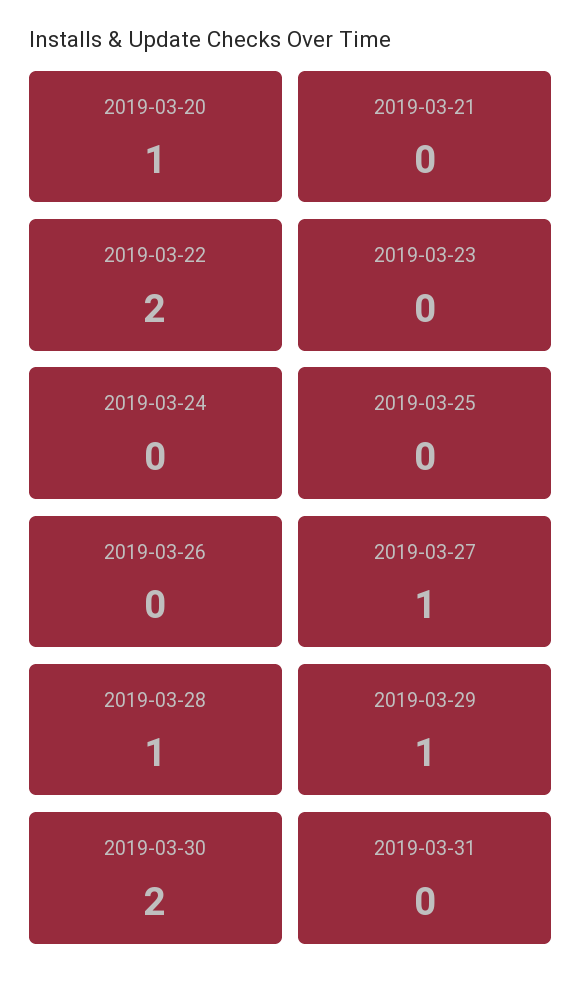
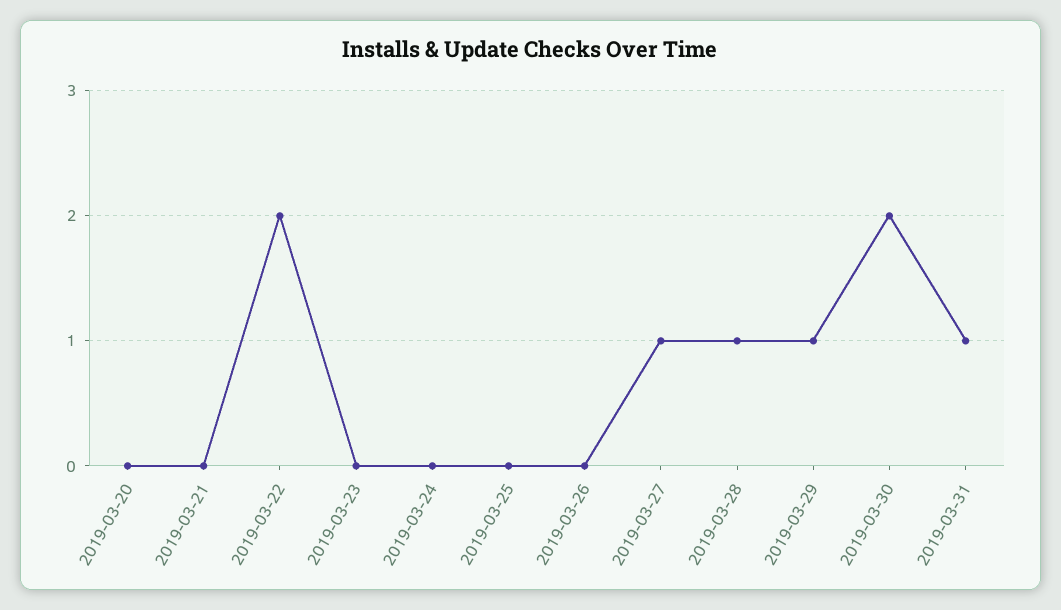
  {
-   "2019-03-20": 1,
+   "2019-03-20": 0,
    "2019-03-21": 0,
    "2019-03-22": 2,
    "2019-03-23": 0,
    "2019-03-24": 0,
    "2019-03-25": 0,
    "2019-03-26": 0,
    "2019-03-27": 1,
    "2019-03-28": 1,
    "2019-03-29": 1,
    "2019-03-30": 2,
-   "2019-03-31": 0
+   "2019-03-31": 1
  }

